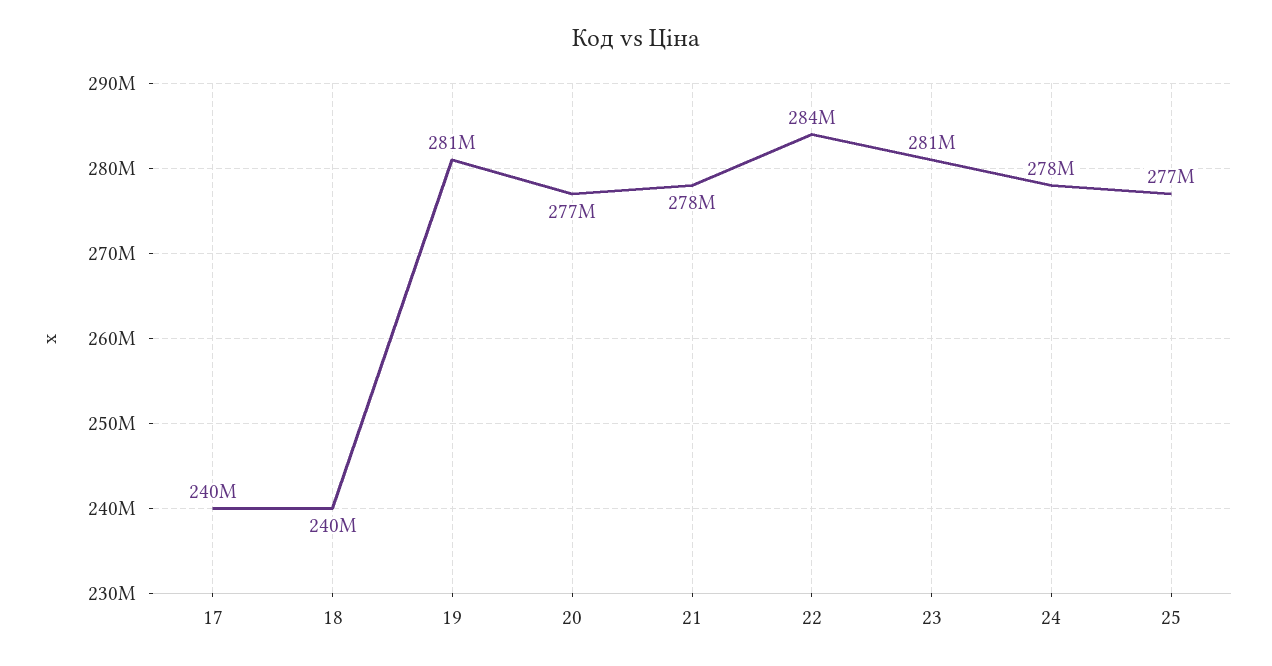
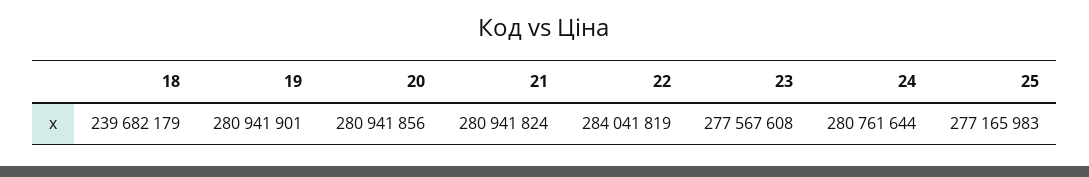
  {
-   "17": 240000000,
    "18": 239682179,
    "19": 280941901,
-   "20": 277000000,
+   "20": 280941856,
-   "21": 278000000,
+   "21": 280941824,
    "22": 284041819,
-   "23": 281000000,
+   "23": 277567608,
-   "24": 278000000,
+   "24": 280761644,
    "25": 277165983
  }

